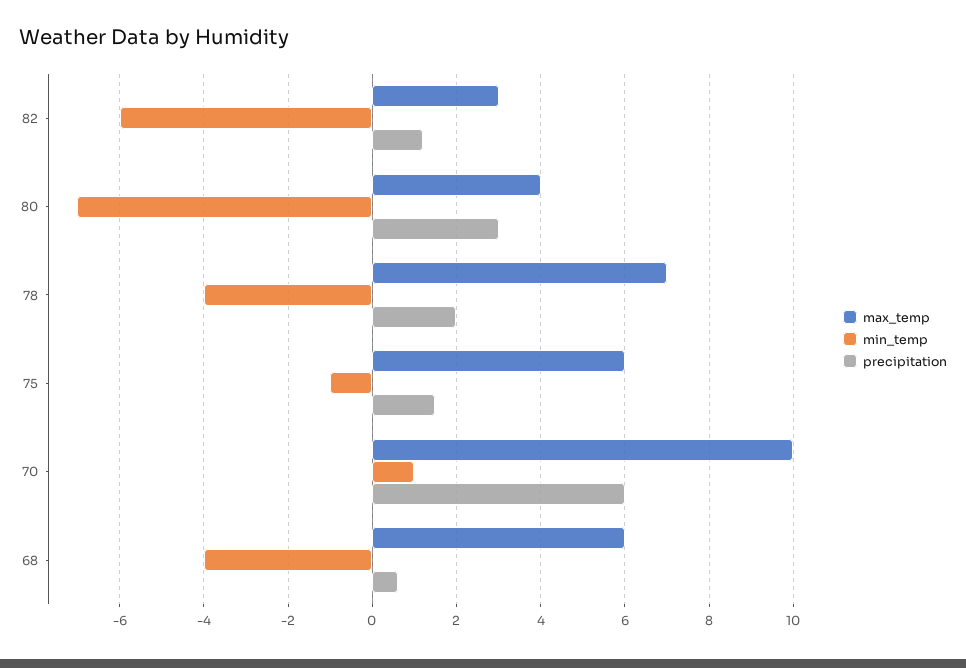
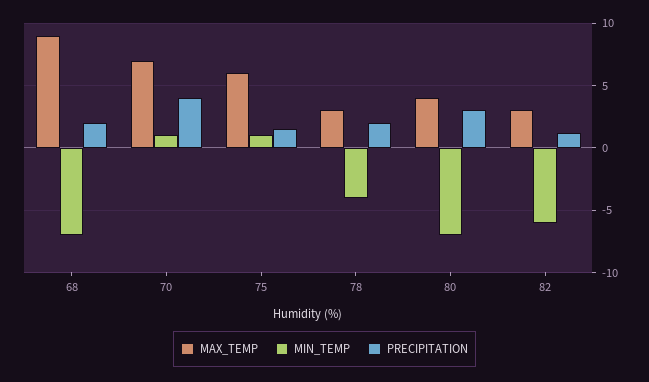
  {
    "max_temp": {
      "82": 3,
      "80": 4,
-     "78": 7,
+     "78": 3,
      "75": 6,
-     "70": 10,
+     "70": 7,
-     "68": 6
+     "68": 9
    },
    "min_temp": {
      "82": -6,
      "80": -7,
      "78": -4,
-     "75": -1,
+     "75": 1,
      "70": 1,
-     "68": -4
+     "68": -7
    },
    "precipitation": {
      "82": 1,
      "80": 3,
      "78": 2,
      "75": 1.5,
-     "70": 6,
+     "70": 4,
-     "68": 0.5
+     "68": 2
    }
  }

